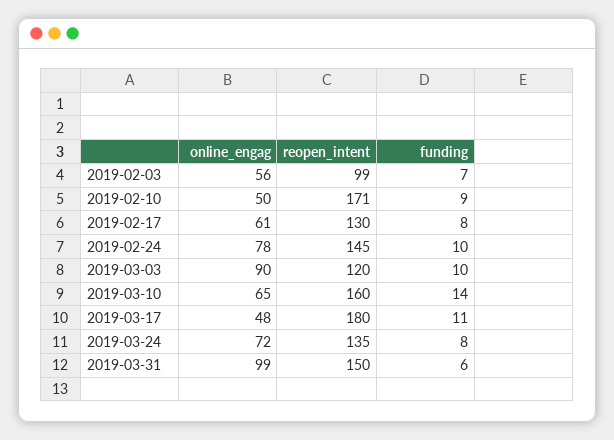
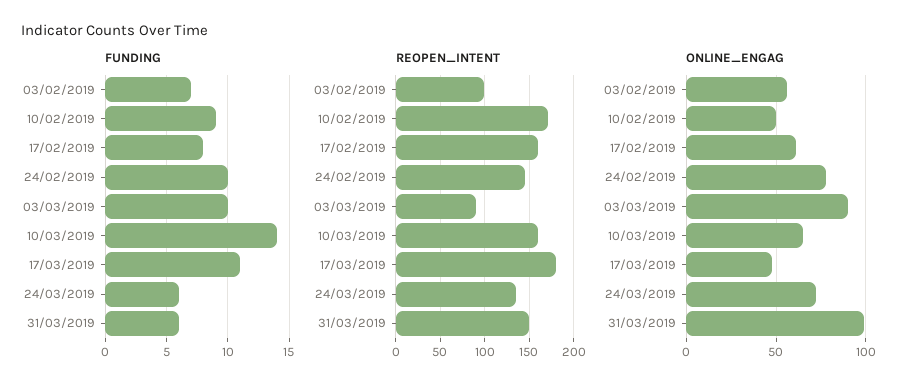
  {
    "online_engag": {
      "2019-02-03": 56,
      "2019-02-10": 50,
      "2019-02-17": 61,
      "2019-02-24": 78,
      "2019-03-03": 90,
      "2019-03-10": 65,
      "2019-03-17": 48,
      "2019-03-24": 72,
      "2019-03-31": 99
    },
    "reopen_intent": {
      "2019-02-03": 99,
      "2019-02-10": 171,
-     "2019-02-17": 130,
+     "2019-02-17": 160,
      "2019-02-24": 145,
-     "2019-03-03": 120,
+     "2019-03-03": 90,
      "2019-03-10": 160,
      "2019-03-17": 180,
      "2019-03-24": 135,
      "2019-03-31": 150
    },
    "funding": {
      "2019-02-03": 7,
      "2019-02-10": 9,
      "2019-02-17": 8,
      "2019-02-24": 10,
      "2019-03-03": 10,
      "2019-03-10": 14,
      "2019-03-17": 11,
-     "2019-03-24": 8,
+     "2019-03-24": 6,
      "2019-03-31": 6
    }
  }

